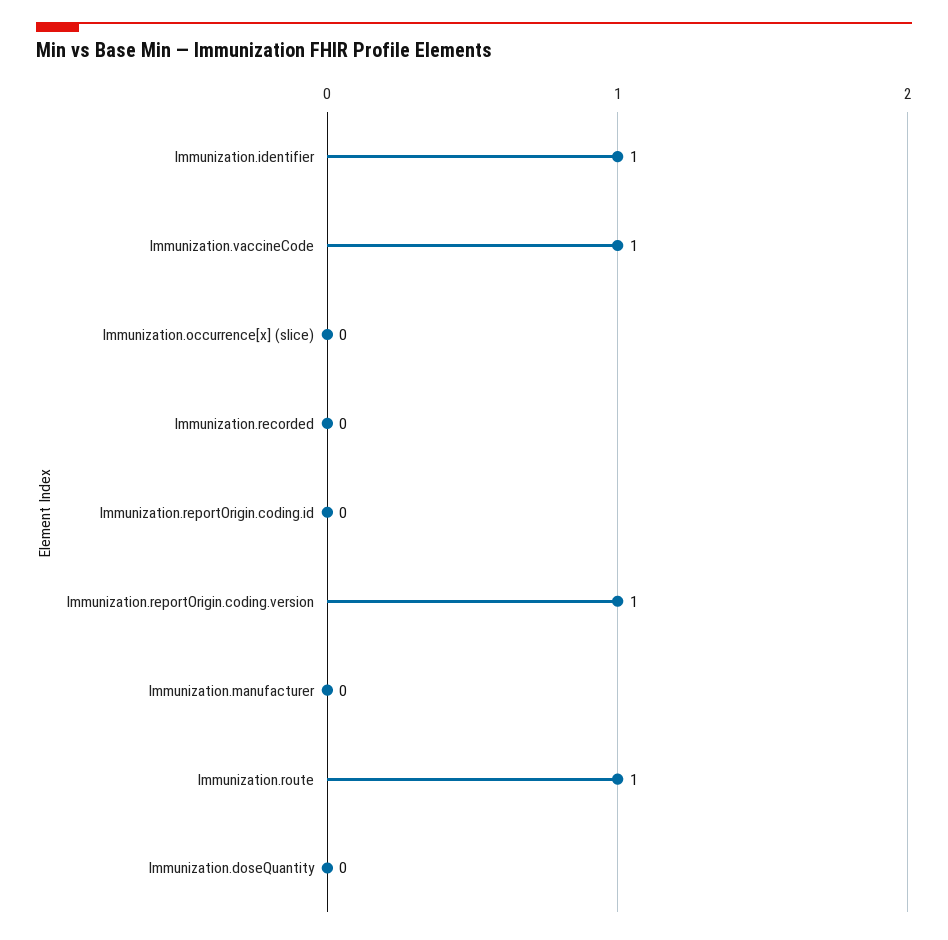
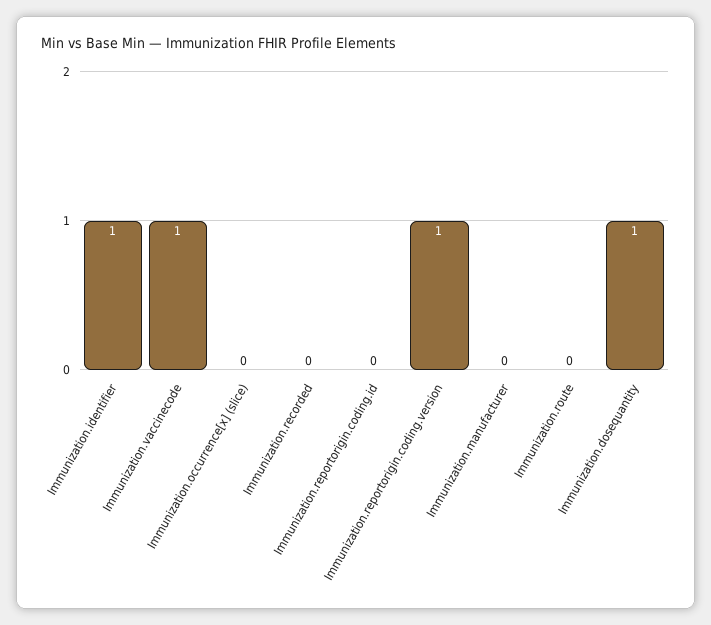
  {
    "Immunization.identifier": 1,
    "Immunization.vaccineCode": 1,
    "Immunization.occurrence[x] (slice)": 0,
    "Immunization.recorded": 0,
    "Immunization.reportOrigin.coding.id": 0,
    "Immunization.reportOrigin.coding.version": 1,
    "Immunization.manufacturer": 0,
-   "Immunization.route": 1,
+   "Immunization.route": 0,
-   "Immunization.doseQuantity": 0
+   "Immunization.doseQuantity": 1
  }

